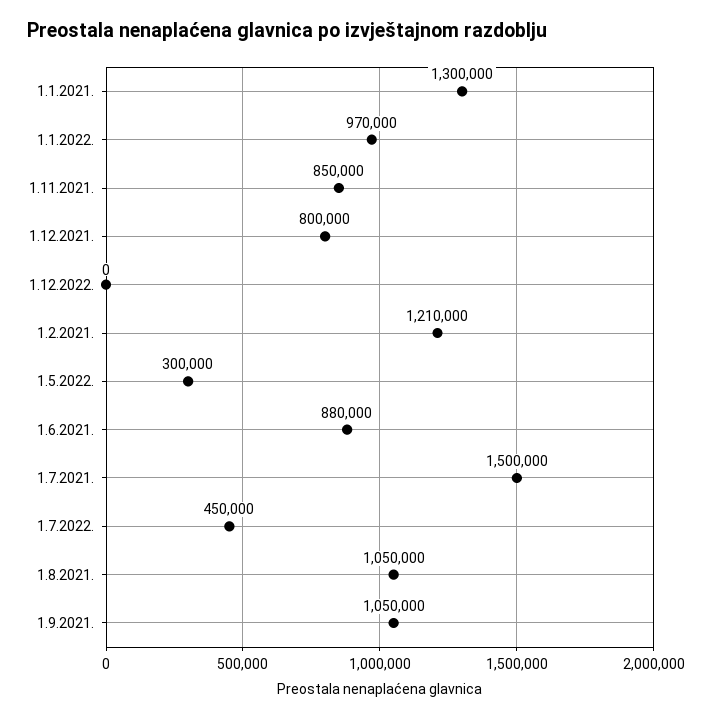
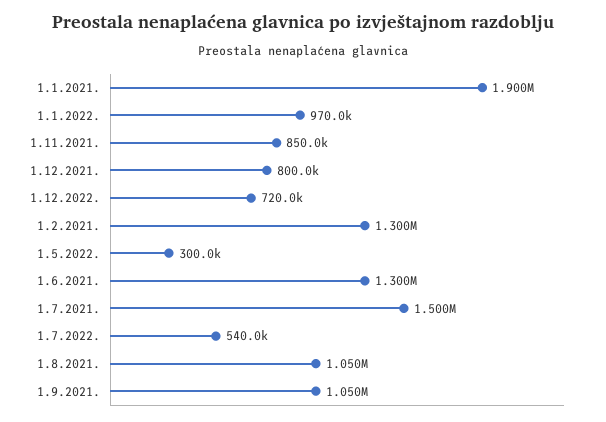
  {
-   "1.1.2021.": 1300000,
+   "1.1.2021.": 1900000,
    "1.1.2022.": 970000,
    "1.11.2021.": 850000,
    "1.12.2021.": 800000,
-   "1.12.2022.": 0,
+   "1.12.2022.": 720000,
-   "1.2.2021.": 1210000,
+   "1.2.2021.": 1300000,
    "1.5.2022.": 300000,
-   "1.6.2021.": 880000,
+   "1.6.2021.": 1300000,
    "1.7.2021.": 1500000,
-   "1.7.2022.": 450000,
+   "1.7.2022.": 540000,
    "1.8.2021.": 1050000,
    "1.9.2021.": 1050000
  }

